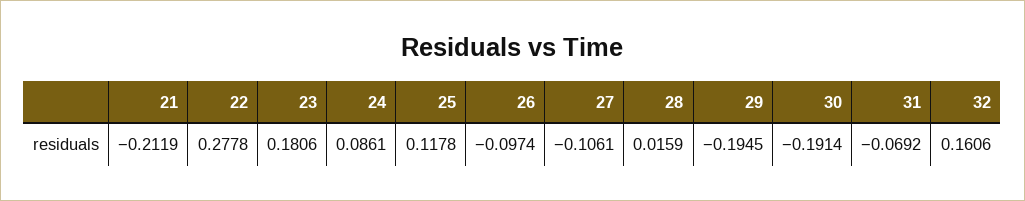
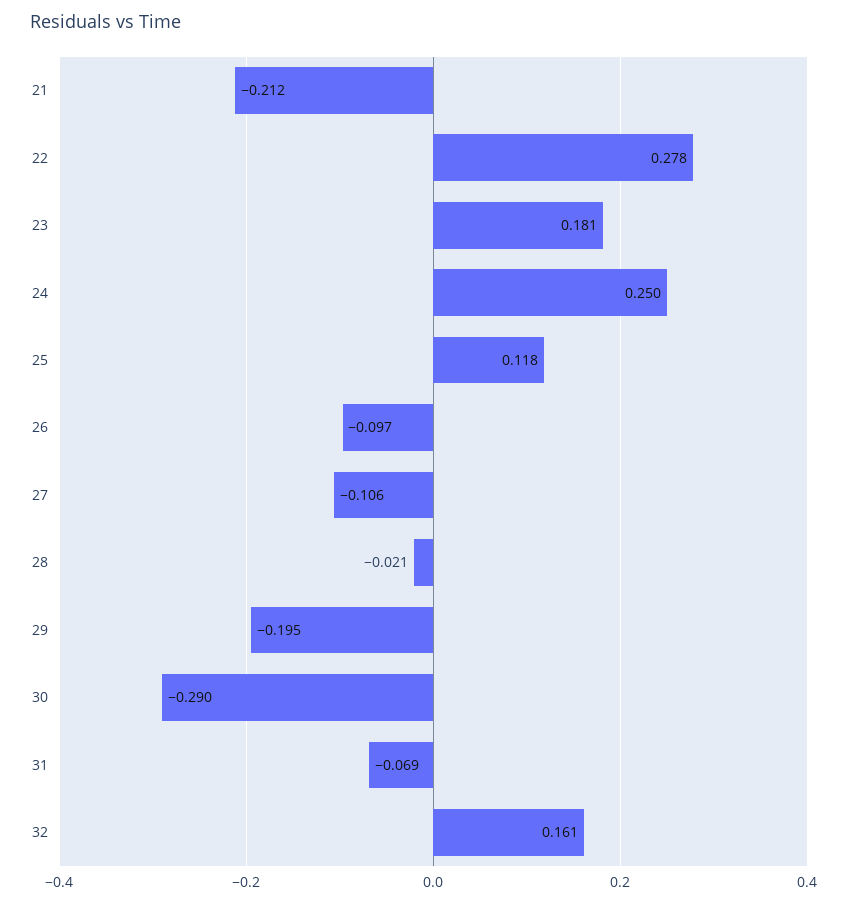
  {
    "21": -0.2119,
    "22": 0.2778,
    "23": 0.1806,
-   "24": 0.0861,
+   "24": 0.25,
    "25": 0.1178,
    "26": -0.0974,
    "27": -0.1061,
-   "28": 0.0159,
+   "28": -0.021,
    "29": -0.1945,
-   "30": -0.1914,
+   "30": -0.29,
    "31": -0.0692,
    "32": 0.1606
  }

